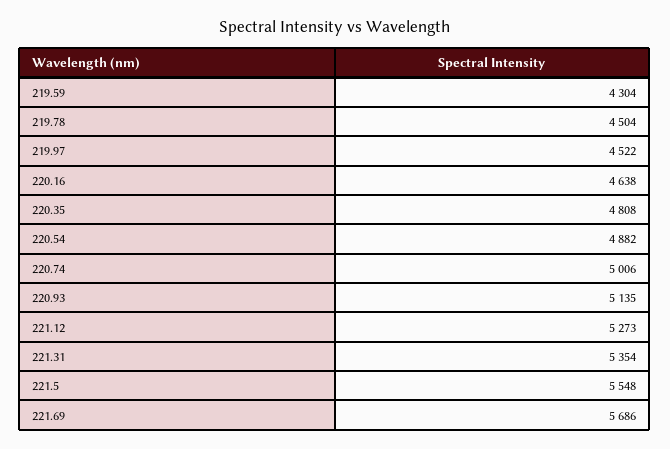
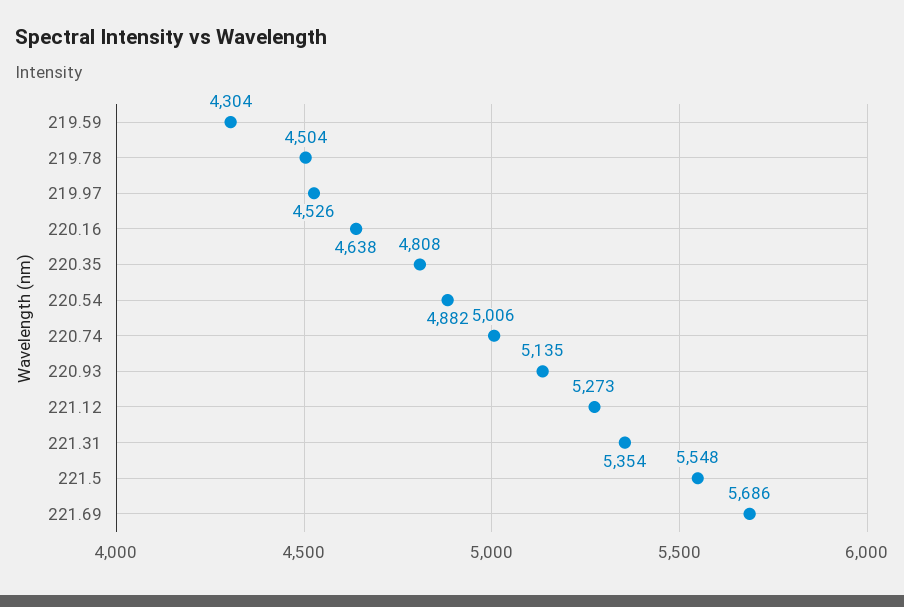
  {
    "219.59": 4304,
    "219.78": 4504,
-   "219.97": 4522,
+   "219.97": 4526,
    "220.16": 4638,
    "220.35": 4808,
    "220.54": 4882,
    "220.74": 5006,
    "220.93": 5135,
    "221.12": 5273,
    "221.31": 5354,
    "221.5": 5548,
    "221.69": 5686
  }

